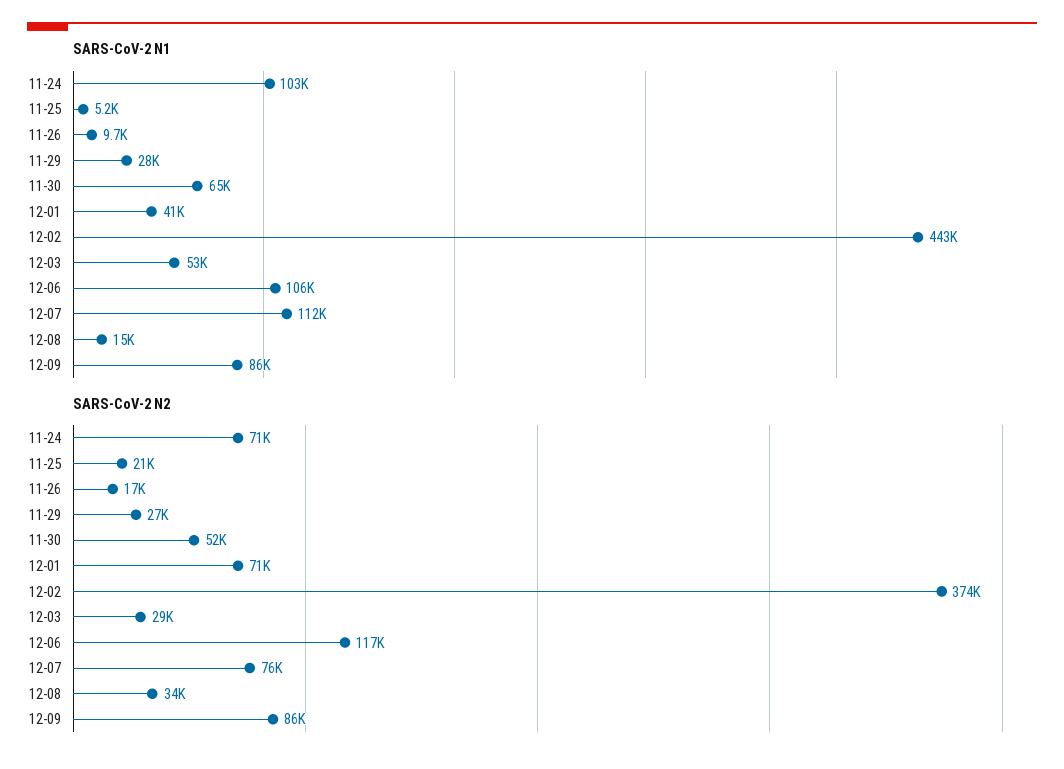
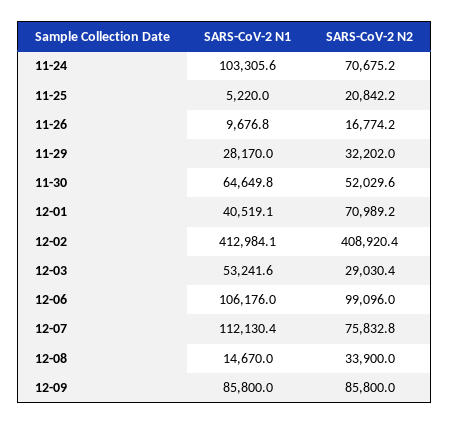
  {
    "SARS-CoV-2 N1": {
      "11-24": 103305.6,
      "11-25": 5220,
      "11-26": 9676.8,
      "11-29": 28170,
      "11-30": 64649.8,
      "12-01": 40519.1,
-     "12-02": 443000,
+     "12-02": 412984.1,
      "12-03": 53241.6,
      "12-06": 106176,
      "12-07": 112130.4,
      "12-08": 14670,
      "12-09": 85800
    },
    "SARS-CoV-2 N2": {
      "11-24": 70675.2,
      "11-25": 20842.2,
      "11-26": 16774.2,
-     "11-29": 27000,
+     "11-29": 32202,
      "11-30": 52029.6,
      "12-01": 70989.2,
-     "12-02": 374000,
+     "12-02": 408920.4,
      "12-03": 29030.4,
-     "12-06": 117000,
+     "12-06": 99096,
      "12-07": 75832.8,
      "12-08": 33900,
      "12-09": 85800
    }
  }

